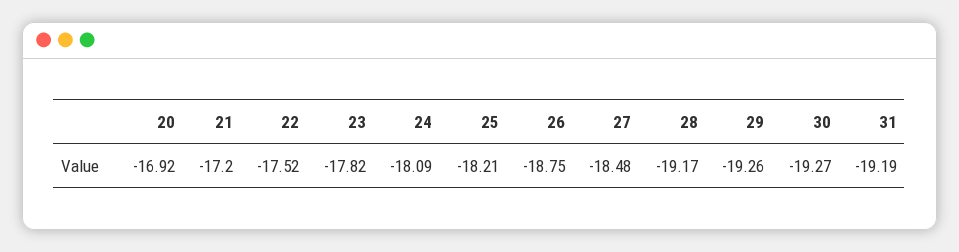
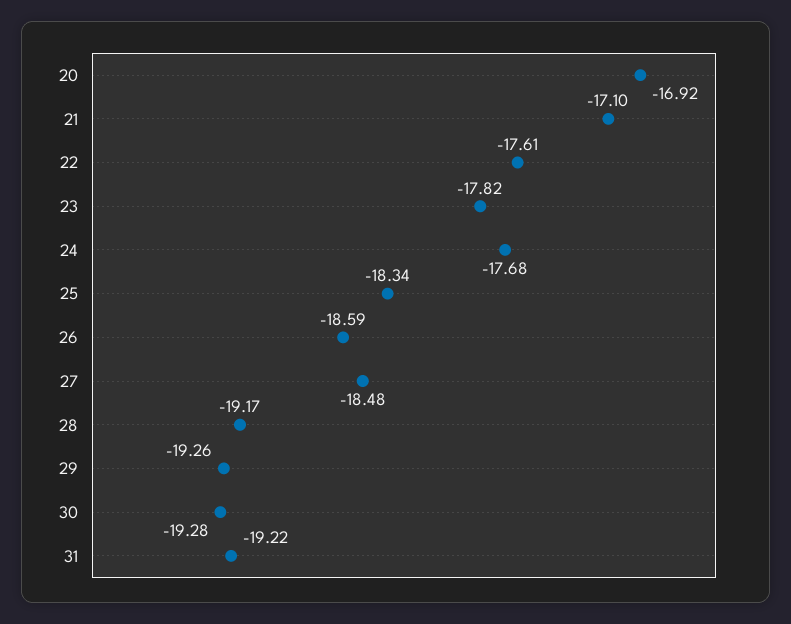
  {
    "20": -16.92,
-   "21": -17.2,
+   "21": -17.1,
-   "22": -17.52,
+   "22": -17.61,
    "23": -17.82,
-   "24": -18.09,
+   "24": -17.68,
-   "25": -18.21,
+   "25": -18.34,
-   "26": -18.75,
+   "26": -18.59,
    "27": -18.48,
    "28": -19.17,
    "29": -19.26,
-   "30": -19.27,
+   "30": -19.28,
-   "31": -19.19
+   "31": -19.22
  }

